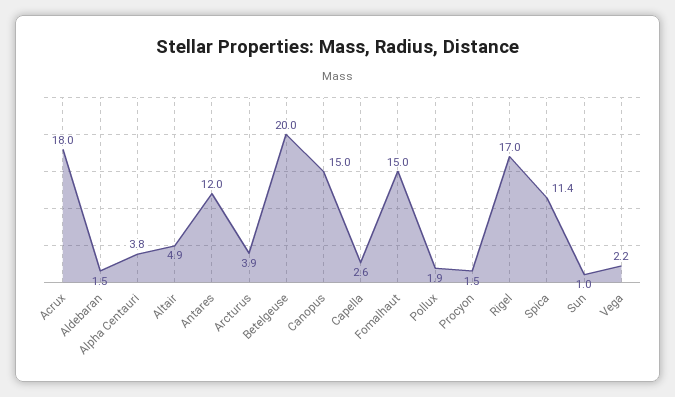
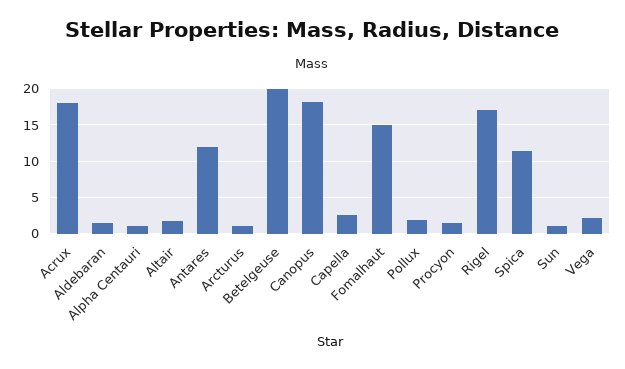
  {
    "Acrux": 18,
    "Aldebaran": 1.5,
-   "Alpha Centauri": 3.8,
+   "Alpha Centauri": 1,
-   "Altair": 4.9,
+   "Altair": 2,
    "Antares": 12,
-   "Arcturus": 3.9,
+   "Arcturus": 1,
    "Betelgeuse": 20,
-   "Canopus": 15,
+   "Canopus": 18,
    "Capella": 2.6,
    "Fomalhaut": 15,
    "Pollux": 1.9,
    "Procyon": 1.5,
    "Rigel": 17,
    "Spica": 11.4,
    "Sun": 1,
    "Vega": 2.2
  }

